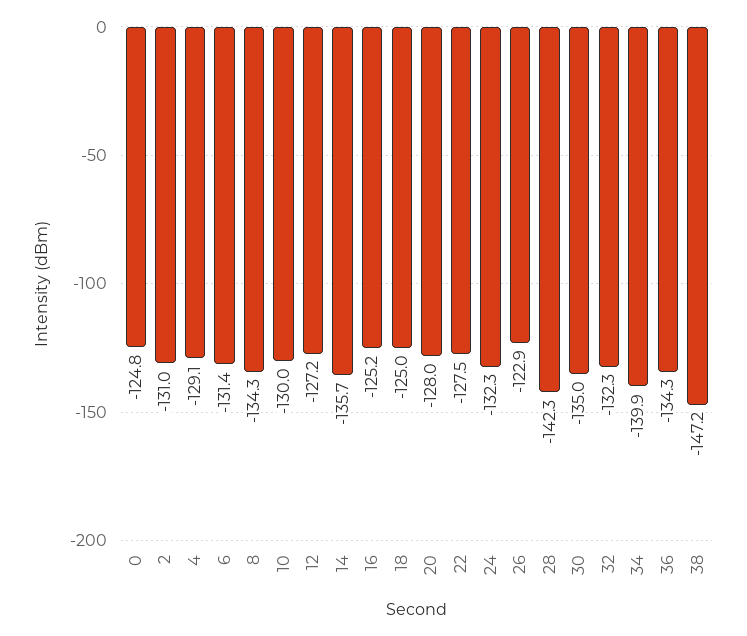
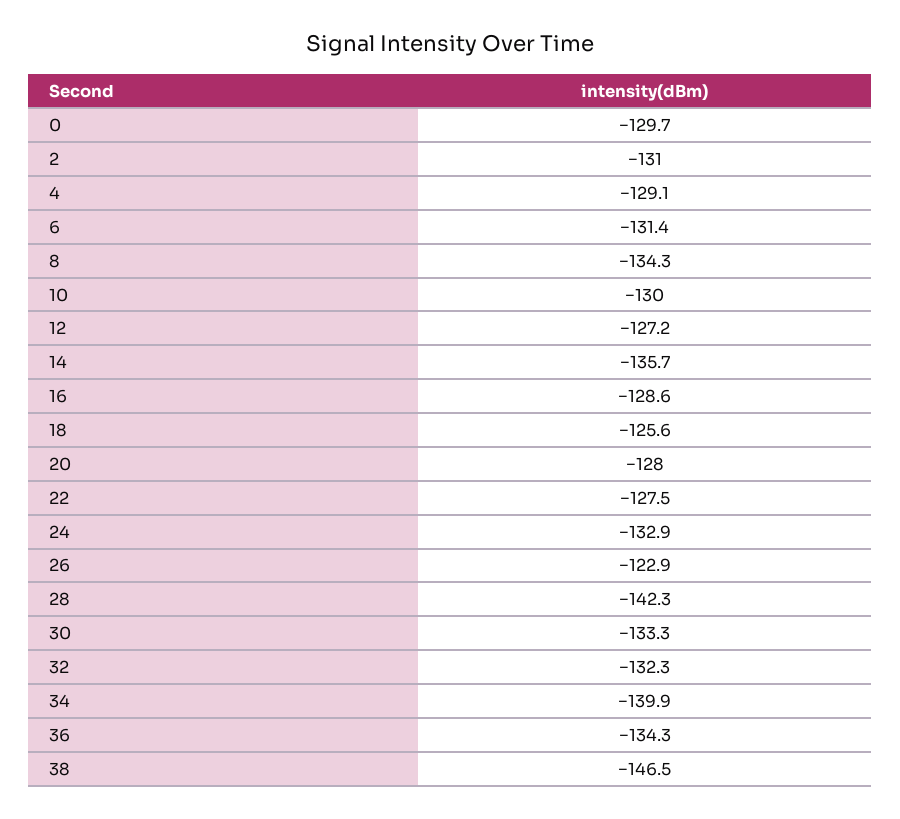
  {
-   "0": -124.8,
+   "0": -129.7,
    "2": -131,
    "4": -129.1,
    "6": -131.4,
    "8": -134.3,
    "10": -130,
    "12": -127.2,
    "14": -135.7,
-   "16": -125.2,
+   "16": -128.6,
-   "18": -125,
+   "18": -125.6,
    "20": -128,
    "22": -127.5,
-   "24": -132.3,
+   "24": -132.9,
    "26": -122.9,
    "28": -142.3,
-   "30": -135,
+   "30": -133.3,
    "32": -132.3,
    "34": -139.9,
    "36": -134.3,
-   "38": -147.2
+   "38": -146.5
  }

